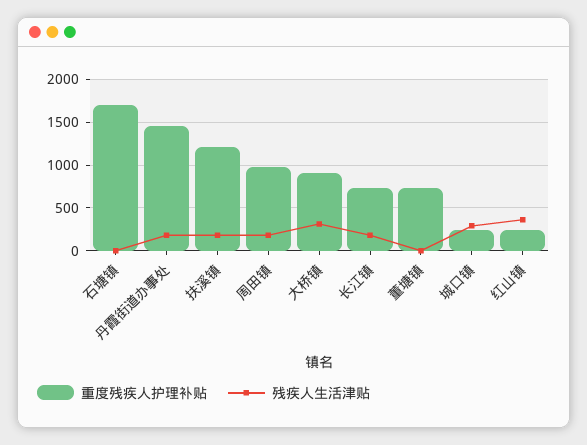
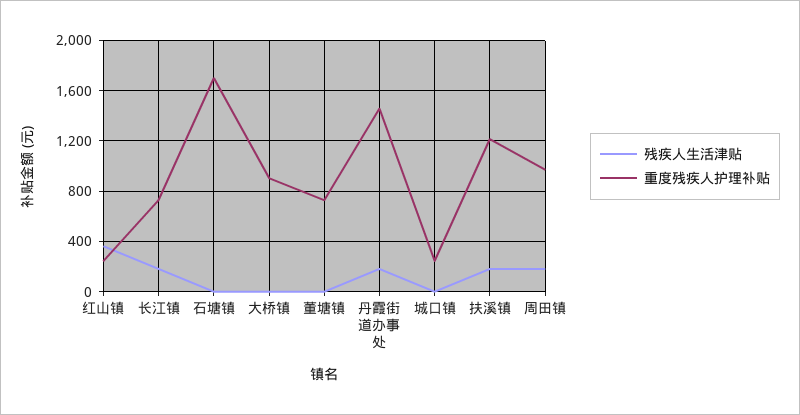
  {
    "重度残疾人护理补贴": {
      "石塘镇": 1700,
      "丹霞街道办事处": 1450,
      "扶溪镇": 1200,
      "周田镇": 950,
      "大桥镇": 900,
      "长江镇": 750,
      "董塘镇": 750,
      "城口镇": 250,
      "红山镇": 250
    },
    "残疾人生活津贴": {
      "石塘镇": 0,
      "丹霞街道办事处": 200,
      "扶溪镇": 200,
      "周田镇": 200,
-     "大桥镇": 300,
+     "大桥镇": 0,
      "长江镇": 200,
      "董塘镇": 0,
-     "城口镇": 300,
+     "城口镇": 0,
      "红山镇": 350
    }
  }

